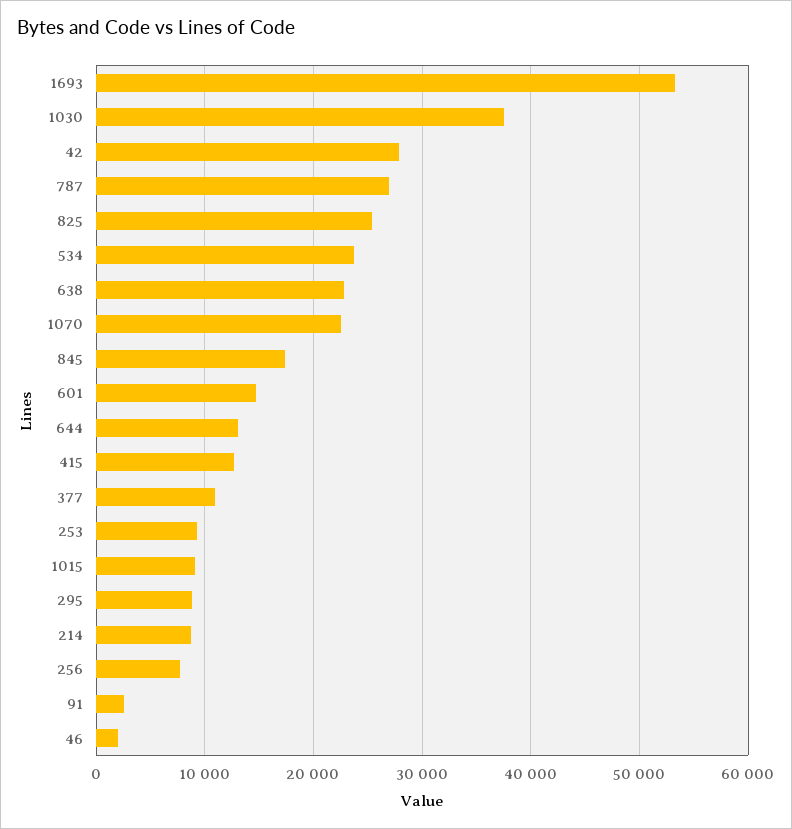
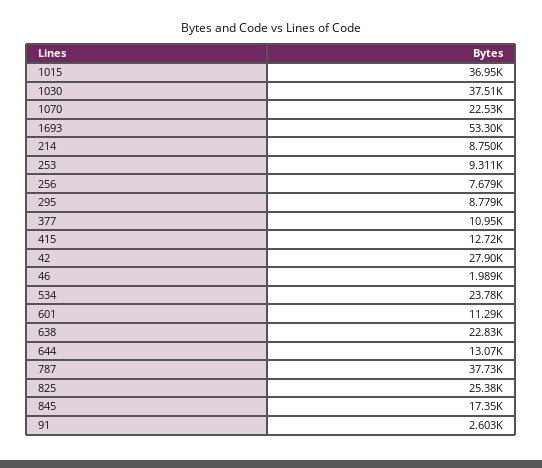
  {
    "1693": 53300,
    "1030": 37510,
    "42": 27900,
-   "787": 27000,
+   "787": 37730,
    "825": 25380,
    "534": 23780,
    "638": 22830,
    "1070": 22530,
    "845": 17350,
-   "601": 15000,
+   "601": 11290,
    "644": 13070,
    "415": 12720,
    "377": 10950,
    "253": 9311,
-   "1015": 9000,
+   "1015": 36950,
    "295": 8779,
    "214": 8750,
    "256": 7679,
    "91": 2603,
    "46": 1989
  }

